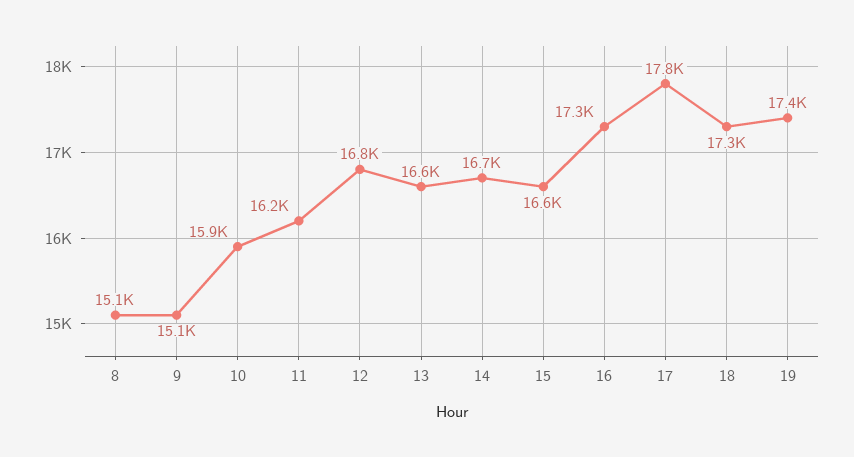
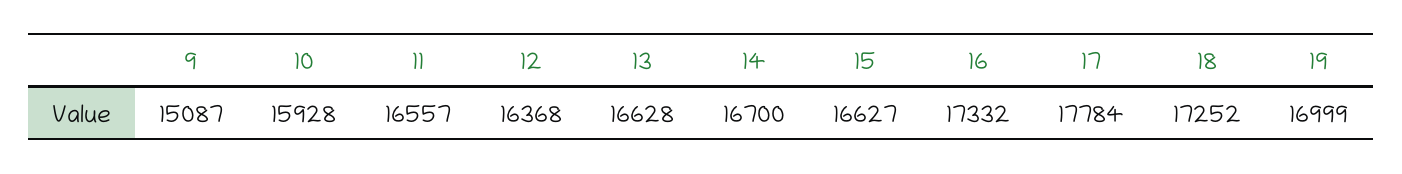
  {
-   "8": 15100,
    "9": 15087,
    "10": 15928,
-   "11": 16200,
+   "11": 16557,
-   "12": 16800,
+   "12": 16368,
    "13": 16628,
    "14": 16700,
    "15": 16627,
    "16": 17332,
    "17": 17784,
    "18": 17252,
-   "19": 17400
+   "19": 16999
  }

